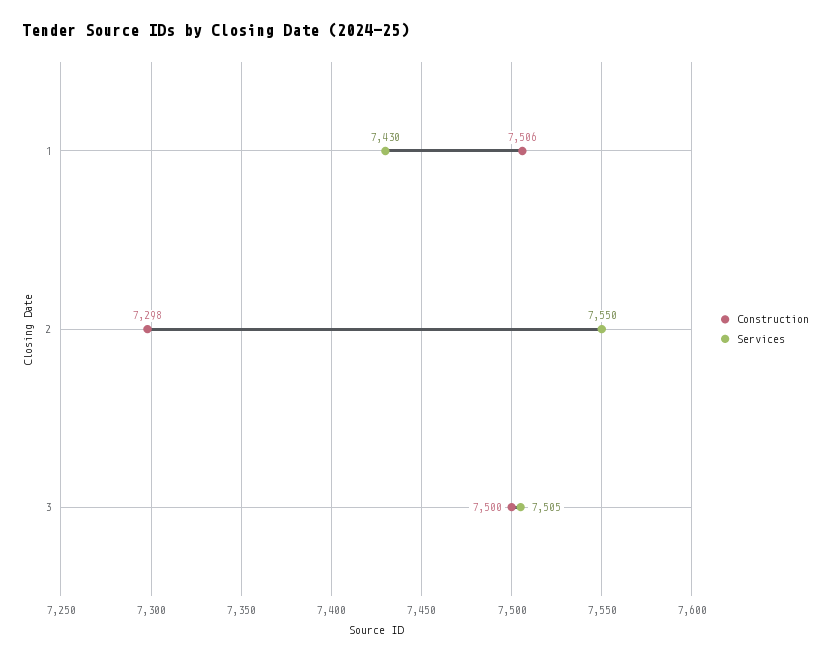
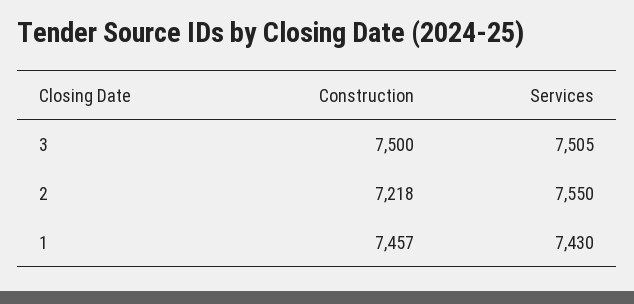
  {
    "Construction": {
-     "1": 7506,
+     "1": 7457,
-     "2": 7298,
+     "2": 7218,
      "3": 7500
    },
    "Services": {
      "1": 7430,
      "2": 7550,
      "3": 7505
    }
  }

